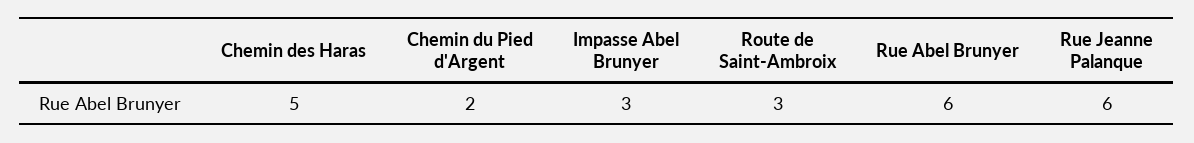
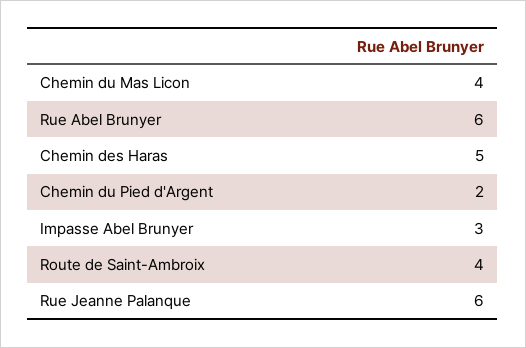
  {
    "Chemin des Haras": 5,
    "Chemin du Pied d'Argent": 2,
    "Impasse Abel Brunyer": 3,
-   "Route de Saint-Ambroix": 3,
+   "Route de Saint-Ambroix": 4,
    "Rue Abel Brunyer": 6,
-   "Rue Jeanne Palanque": 6
+   "Rue Jeanne Palanque": 6,
+   "Chemin du Mas Licon": 4
  }

